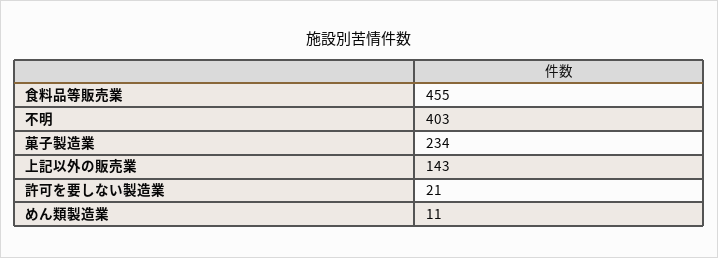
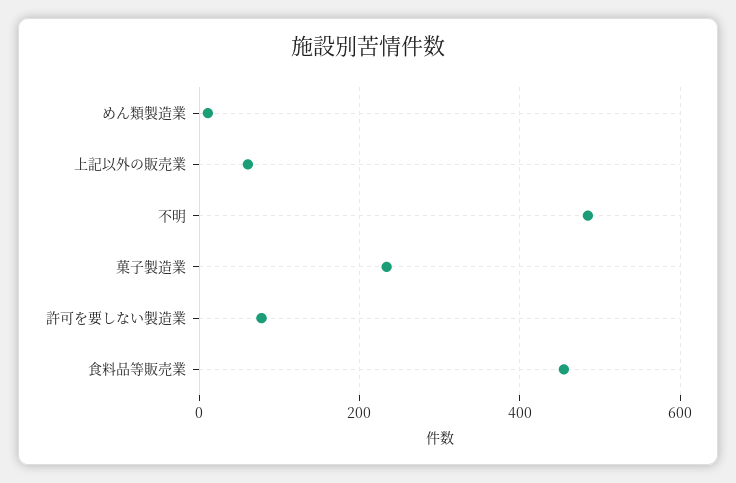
  {
    "食料品等販売業": 455,
-   "不明": 403,
+   "不明": 480,
    "菓子製造業": 234,
-   "上記以外の販売業": 143,
+   "上記以外の販売業": 60,
-   "許可を要しない製造業": 21,
+   "許可を要しない製造業": 80,
    "めん類製造業": 11
  }

